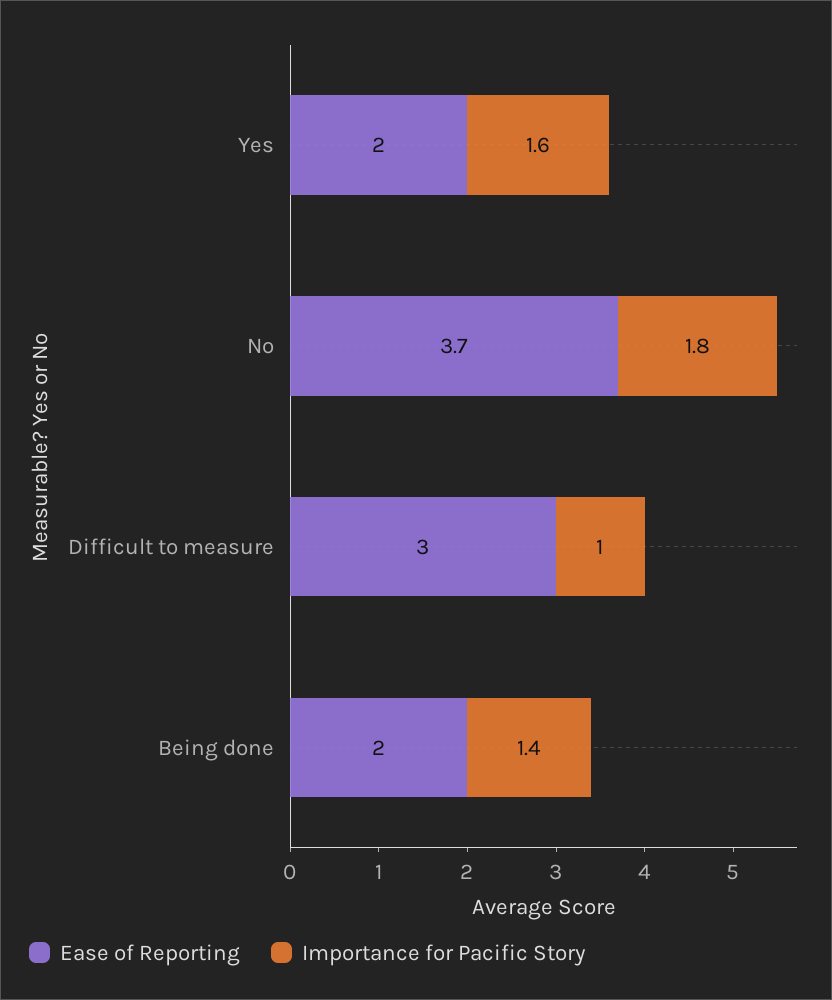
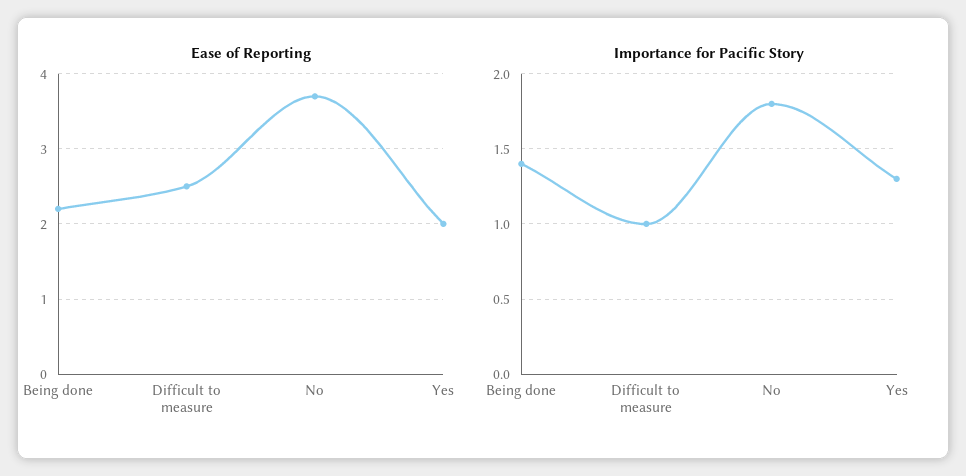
  {
    "Ease of Reporting": {
      "Yes": 2,
      "No": 3.7,
-     "Difficult to measure": 3,
+     "Difficult to measure": 2.5,
-     "Being done": 2
+     "Being done": 2.2
    },
    "Importance for Pacific Story": {
-     "Yes": 1.6,
+     "Yes": 1.3,
      "No": 1.8,
      "Difficult to measure": 1,
      "Being done": 1.4
    }
  }

